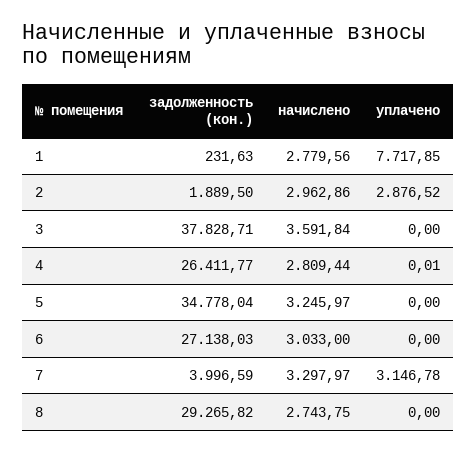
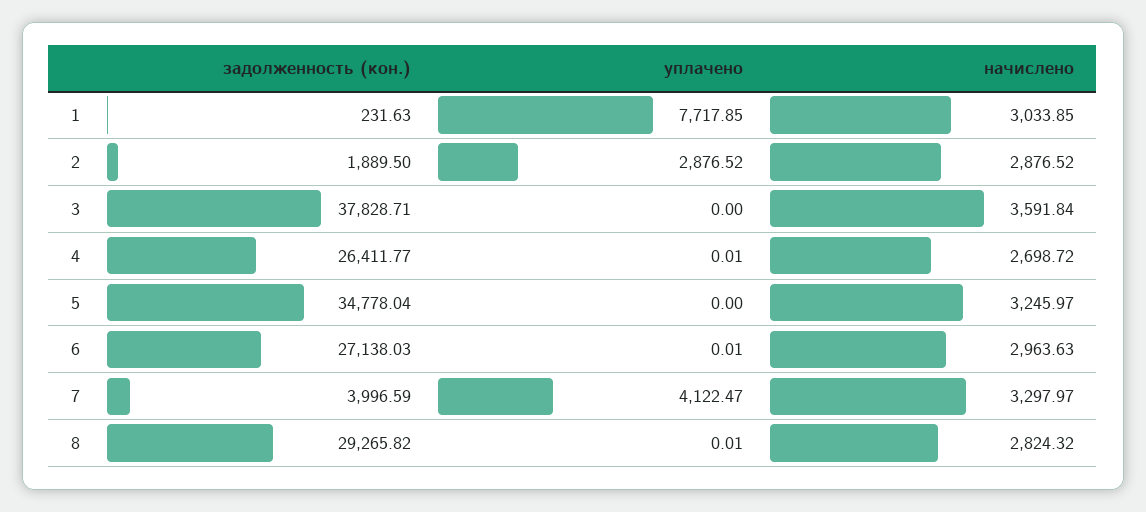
  {
    "задолженность (кон.)": {
      "1": 231.63,
      "2": 1889.5,
      "3": 37828.71,
      "4": 26411.77,
      "5": 34778.04,
      "6": 27138.03,
      "7": 3996.59,
      "8": 29265.82
    },
    "начислено": {
-     "1": 2779.56,
+     "1": 3033.85,
-     "2": 2962.86,
+     "2": 2876.52,
      "3": 3591.84,
-     "4": 2809.44,
+     "4": 2698.72,
      "5": 3245.97,
-     "6": 3033,
+     "6": 2963.63,
      "7": 3297.97,
-     "8": 2743.75
+     "8": 2824.32
    },
    "уплачено": {
      "1": 7717.85,
      "2": 2876.52,
      "3": 0,
      "4": 0.01,
      "5": 0,
-     "6": 0,
+     "6": 0.01,
-     "7": 3146.78,
+     "7": 4122.47,
-     "8": 0
+     "8": 0.01
    }
  }

